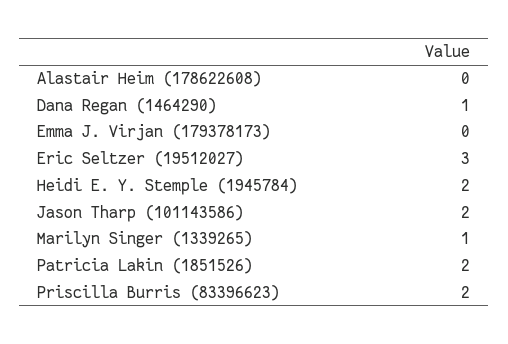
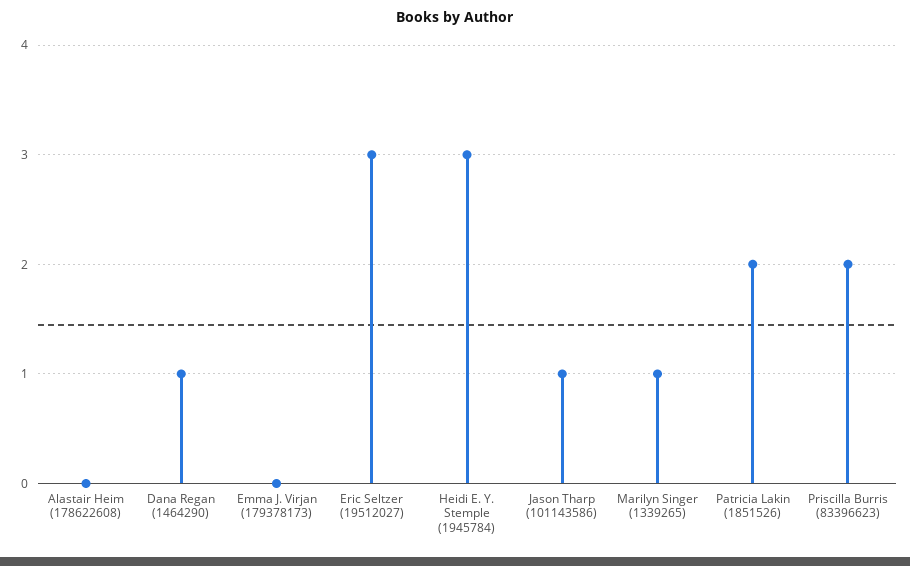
  {
    "Alastair Heim (178622608)": 0,
    "Dana Regan (1464290)": 1,
    "Emma J. Virjan (179378173)": 0,
    "Eric Seltzer (19512027)": 3,
-   "Heidi E. Y. Stemple (1945784)": 2,
+   "Heidi E. Y. Stemple (1945784)": 3,
-   "Jason Tharp (101143586)": 2,
+   "Jason Tharp (101143586)": 1,
    "Marilyn Singer (1339265)": 1,
    "Patricia Lakin (1851526)": 2,
    "Priscilla Burris (83396623)": 2
  }

